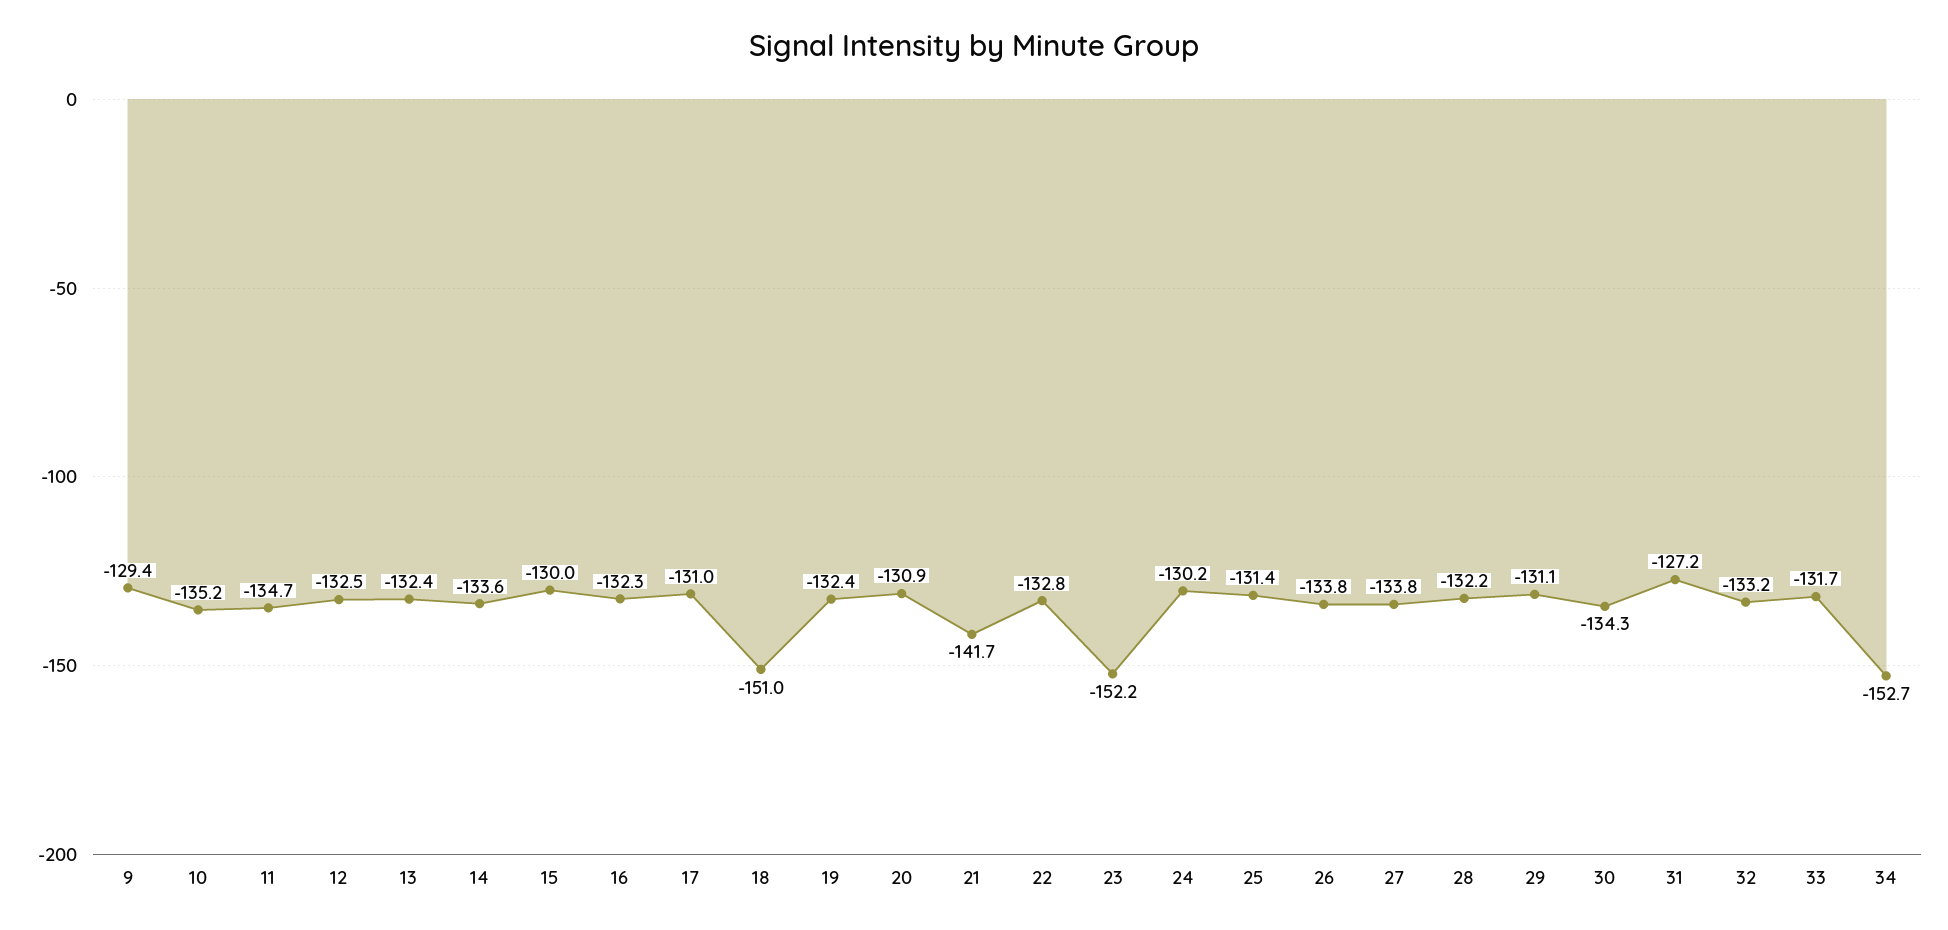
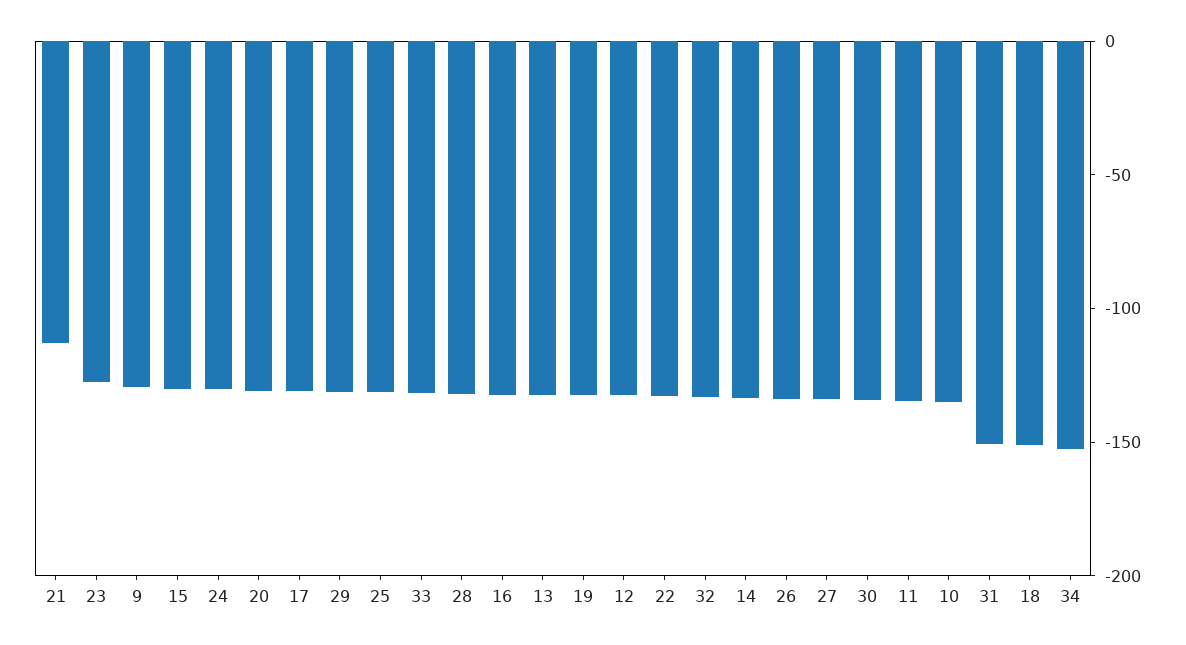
  {
    "9": -129.4,
    "10": -135.2,
    "11": -134.7,
    "12": -132.5,
    "13": -132.4,
    "14": -133.6,
    "15": -130,
    "16": -132.3,
    "17": -131,
    "18": -151,
    "19": -132.4,
    "20": -130.9,
-   "21": -141.7,
+   "21": -110,
    "22": -132.8,
-   "23": -152.2,
+   "23": -130,
    "24": -130.2,
    "25": -131.4,
    "26": -133.8,
    "27": -133.8,
    "28": -132.2,
    "29": -131.1,
    "30": -134.3,
-   "31": -127.2,
+   "31": -150,
    "32": -133.2,
    "33": -131.7,
    "34": -152.7
  }

